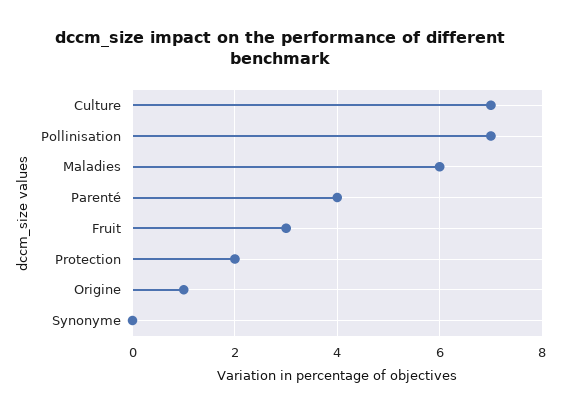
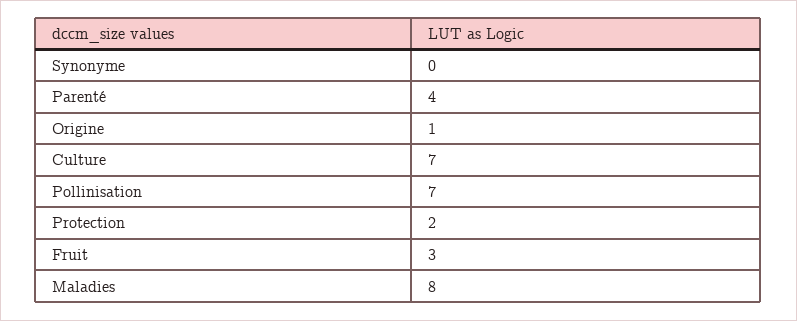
  {
    "Culture": 7,
    "Pollinisation": 7,
-   "Maladies": 6,
+   "Maladies": 8,
    "Parenté": 4,
    "Fruit": 3,
    "Protection": 2,
    "Origine": 1,
    "Synonyme": 0
  }

